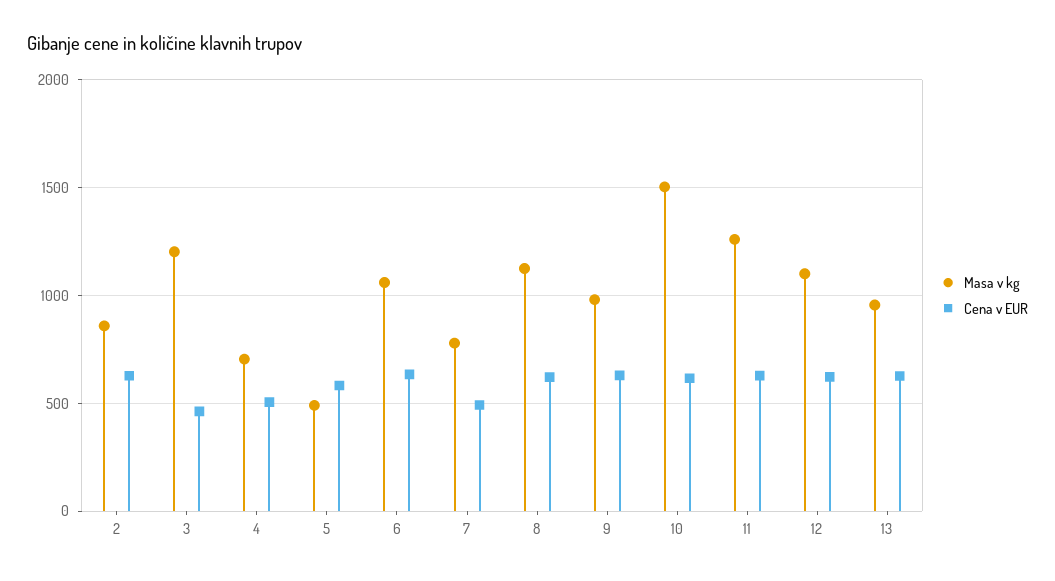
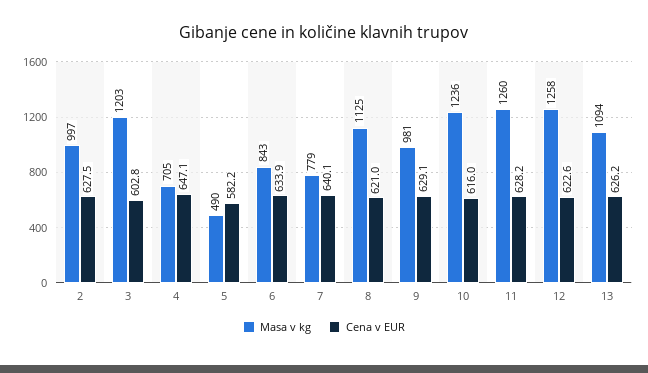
  {
    "Masa v kg": {
-     "2": 850,
+     "2": 997,
      "3": 1203,
      "4": 705,
      "5": 490,
-     "6": 1050,
+     "6": 843,
      "7": 779,
      "8": 1125,
      "9": 981,
-     "10": 1500,
+     "10": 1236,
      "11": 1260,
-     "12": 1100,
+     "12": 1258,
-     "13": 950
+     "13": 1094
    },
    "Cena v EUR": {
      "2": 627.5,
-     "3": 450,
+     "3": 602.8,
-     "4": 500,
+     "4": 647.1,
      "5": 582.2,
      "6": 633.9,
-     "7": 500,
+     "7": 640.1,
      "8": 621,
      "9": 629.1,
      "10": 616,
      "11": 628.2,
      "12": 622.6,
      "13": 626.2
    }
  }

